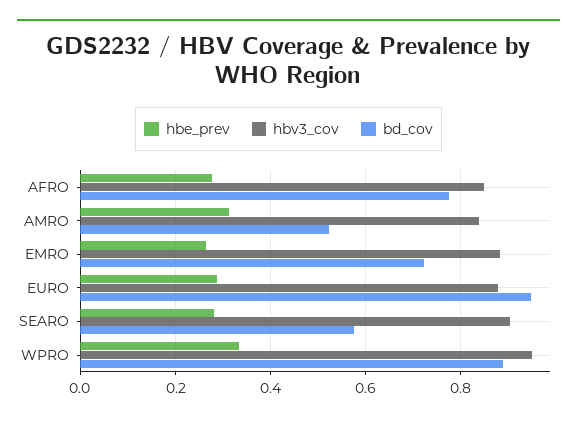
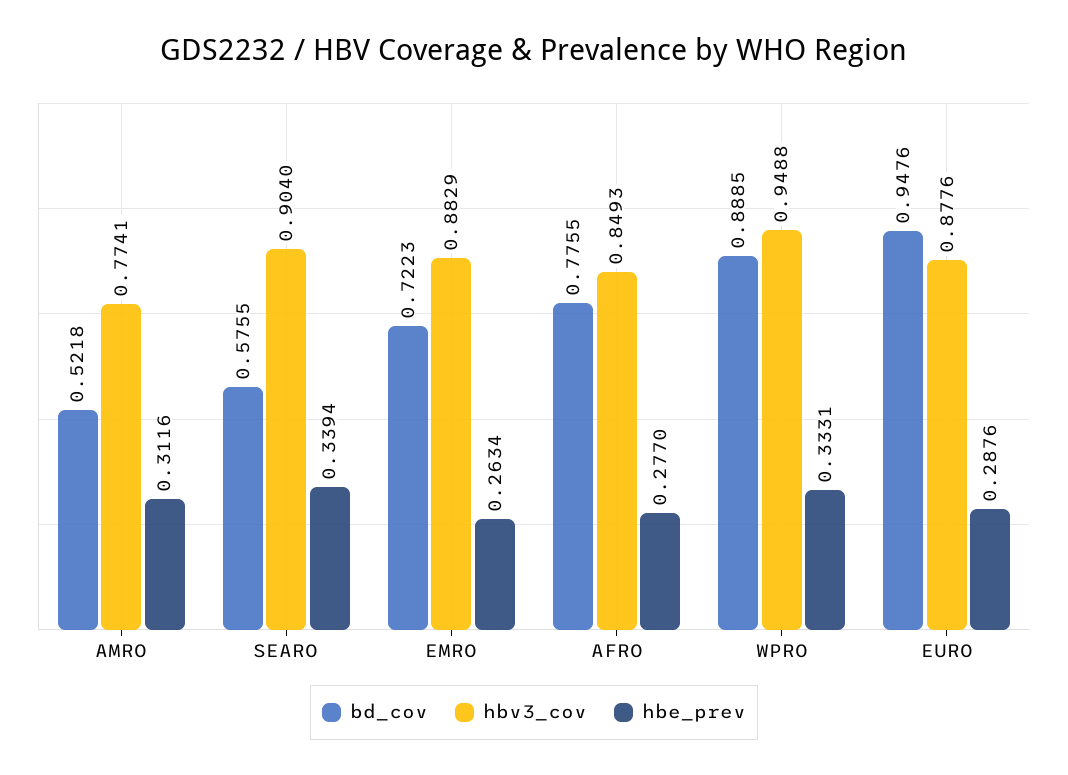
  {
    "hbe_prev": {
      "AFRO": 0.277,
      "AMRO": 0.3116,
      "EMRO": 0.2634,
      "EURO": 0.2876,
-     "SEARO": 0.28,
+     "SEARO": 0.3394,
      "WPRO": 0.3331
    },
    "hbv3_cov": {
      "AFRO": 0.8493,
-     "AMRO": 0.84,
+     "AMRO": 0.7741,
      "EMRO": 0.8829,
      "EURO": 0.8776,
      "SEARO": 0.904,
      "WPRO": 0.9488
    },
    "bd_cov": {
      "AFRO": 0.7755,
      "AMRO": 0.5218,
      "EMRO": 0.7223,
      "EURO": 0.9476,
      "SEARO": 0.5755,
      "WPRO": 0.8885
    }
  }

